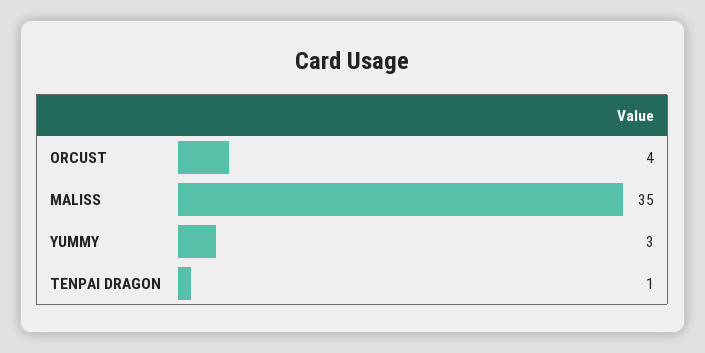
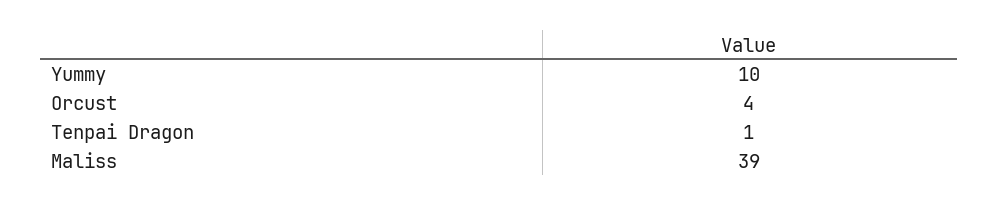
  {
    "ORCUST": 4,
-   "MALISS": 35,
+   "MALISS": 39,
-   "YUMMY": 3,
+   "YUMMY": 10,
    "TENPAI DRAGON": 1
  }

